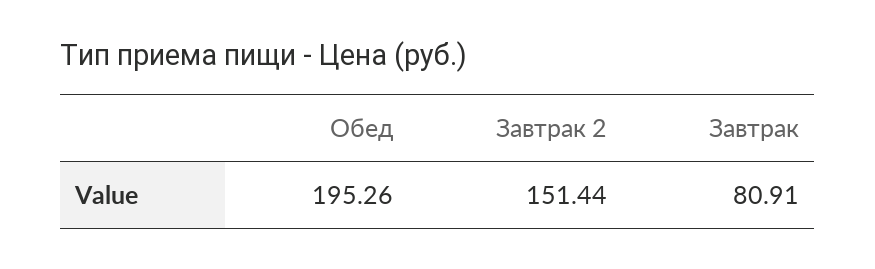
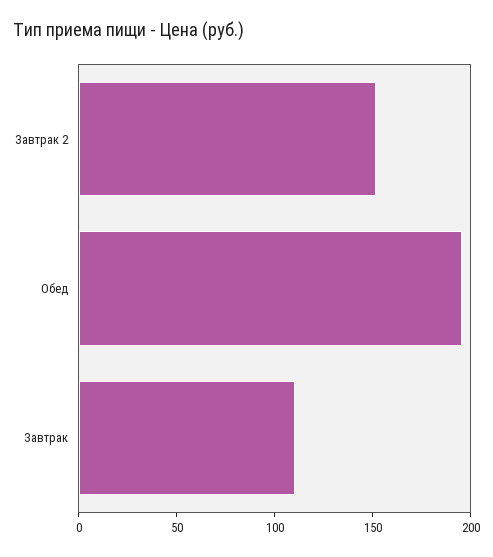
  {
    "Обед": 195.26,
    "Завтрак 2": 151.44,
-   "Завтрак": 80.91
+   "Завтрак": 110
  }

